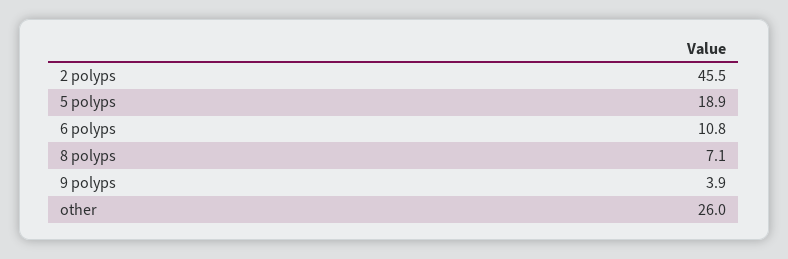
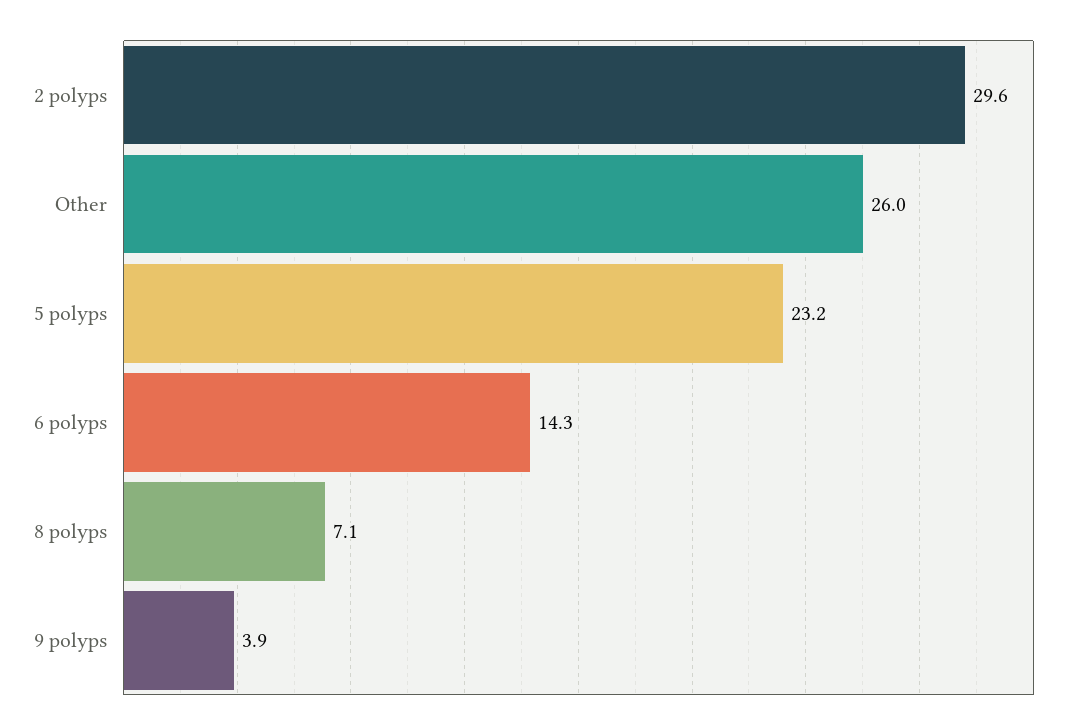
  {
-   "2 polyps": 45.5,
+   "2 polyps": 29.6,
-   "5 polyps": 18.9,
+   "5 polyps": 23.2,
-   "6 polyps": 10.8,
+   "6 polyps": 14.3,
    "8 polyps": 7.1,
    "9 polyps": 3.9,
    "other": 26
  }

